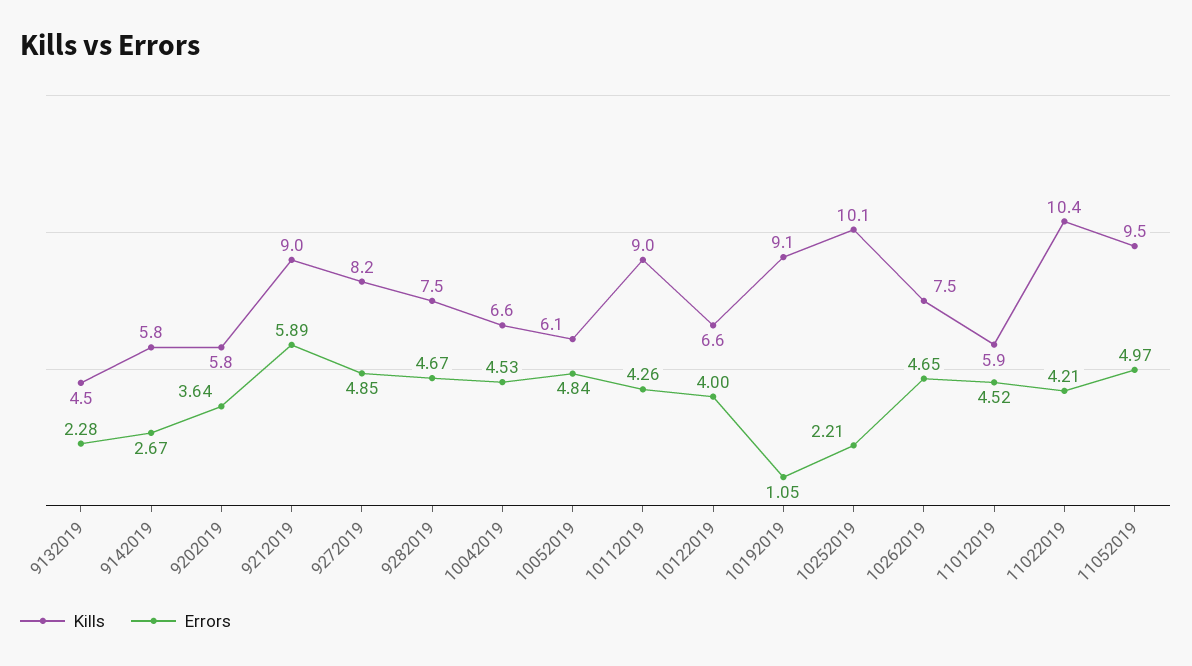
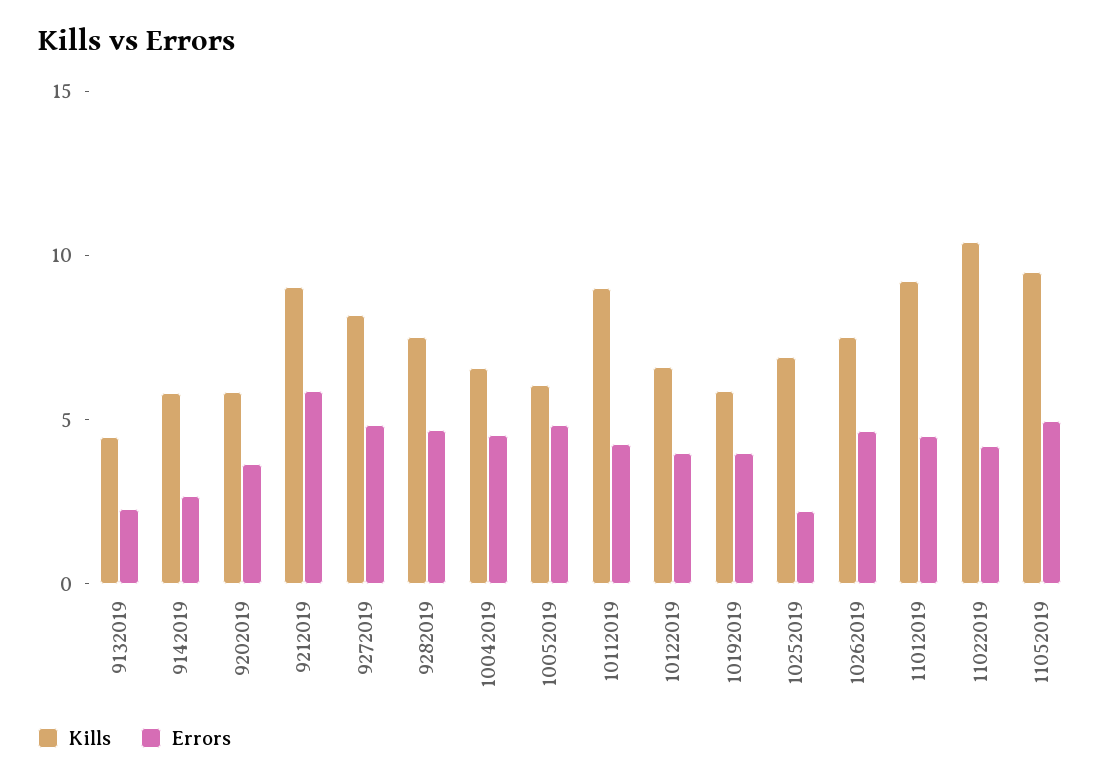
  {
    "Kills": {
      "9132019": 4.5,
      "9142019": 5.8,
      "9202019": 5.8,
      "9212019": 9,
      "9272019": 8.2,
      "9282019": 7.5,
      "10042019": 6.6,
      "10052019": 6.1,
      "10112019": 9,
      "10122019": 6.6,
-     "10192019": 9.1,
+     "10192019": 6,
-     "10252019": 10.1,
+     "10252019": 7,
      "10262019": 7.5,
-     "11012019": 5.9,
+     "11012019": 9,
      "11022019": 10.4,
      "11052019": 9.5
    },
    "Errors": {
      "9132019": 2.28,
      "9142019": 2.67,
      "9202019": 3.64,
      "9212019": 5.89,
      "9272019": 4.85,
      "9282019": 4.67,
      "10042019": 4.53,
      "10052019": 4.84,
      "10112019": 4.26,
      "10122019": 4,
-     "10192019": 1.05,
+     "10192019": 4,
      "10252019": 2.21,
      "10262019": 4.65,
      "11012019": 4.52,
      "11022019": 4.21,
      "11052019": 4.97
    }
  }

